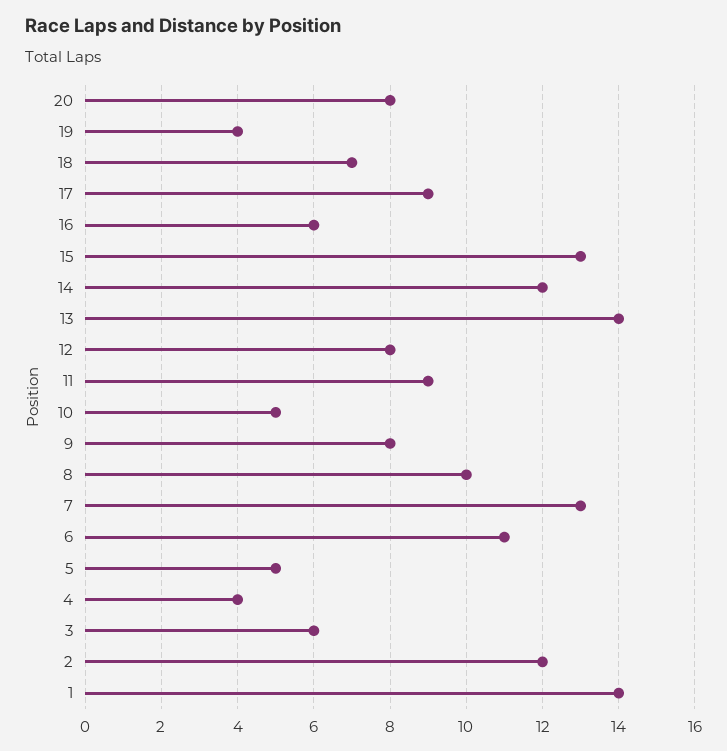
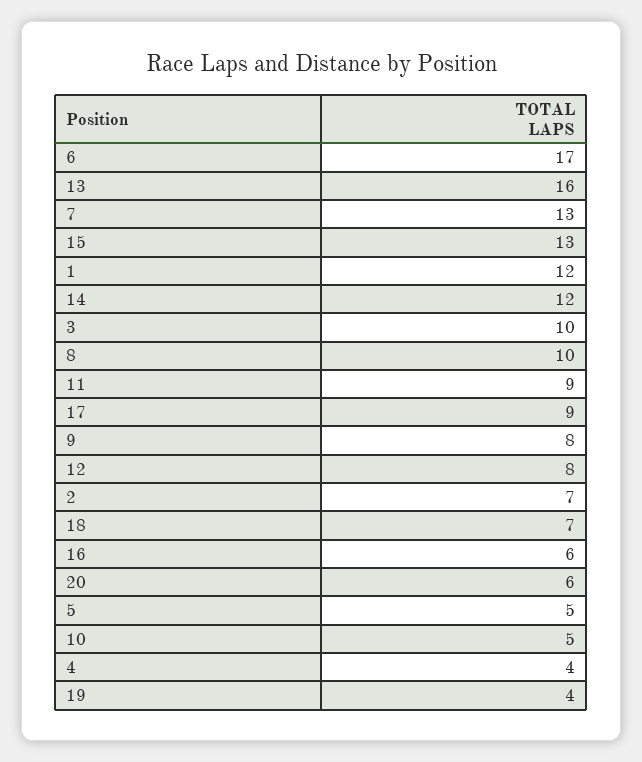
  {
-   "20": 8,
+   "20": 6,
    "19": 4,
    "18": 7,
    "17": 9,
    "16": 6,
    "15": 13,
    "14": 12,
-   "13": 14,
+   "13": 16,
    "12": 8,
    "11": 9,
    "10": 5,
    "9": 8,
    "8": 10,
    "7": 13,
-   "6": 11,
+   "6": 17,
    "5": 5,
    "4": 4,
-   "3": 6,
+   "3": 10,
-   "2": 12,
+   "2": 7,
-   "1": 14
+   "1": 12
  }

